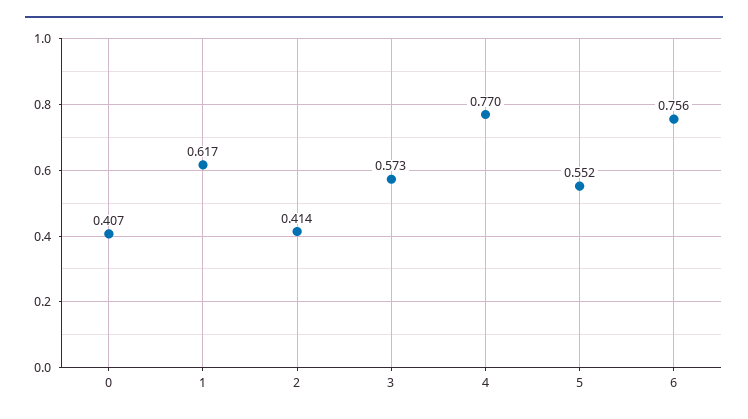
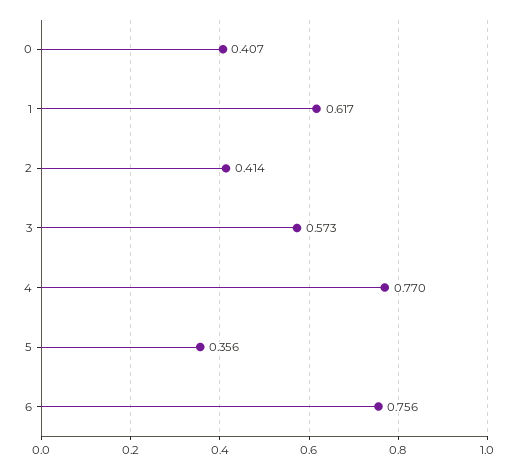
  {
    "0": 0.407,
    "1": 0.617,
    "2": 0.414,
    "3": 0.573,
    "4": 0.77,
-   "5": 0.552,
+   "5": 0.356,
    "6": 0.756
  }

